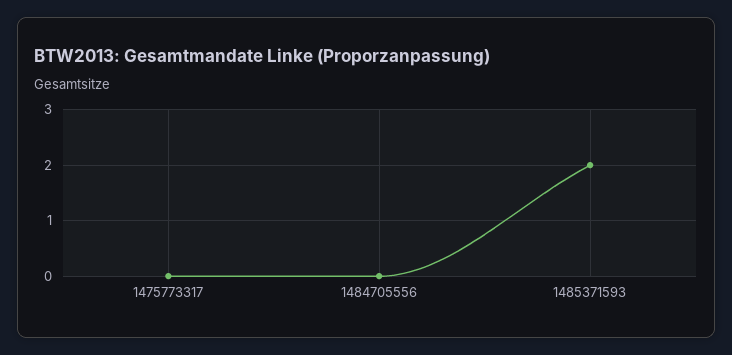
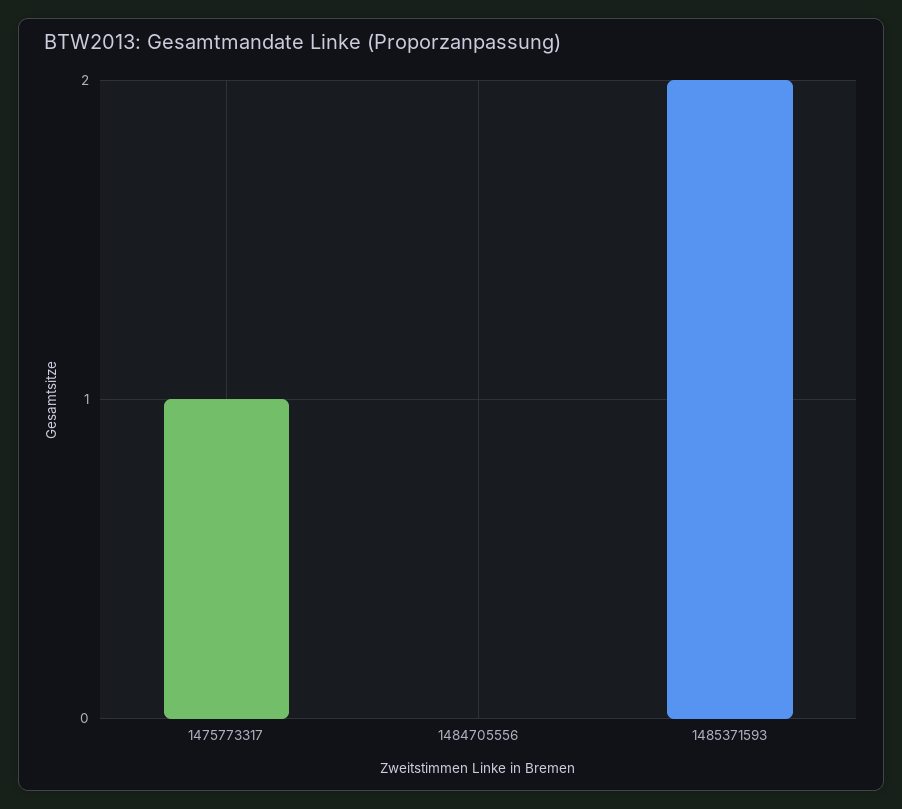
  {
-   "1475773317": 0,
+   "1475773317": 1,
    "1484705556": 0,
    "1485371593": 2
  }

